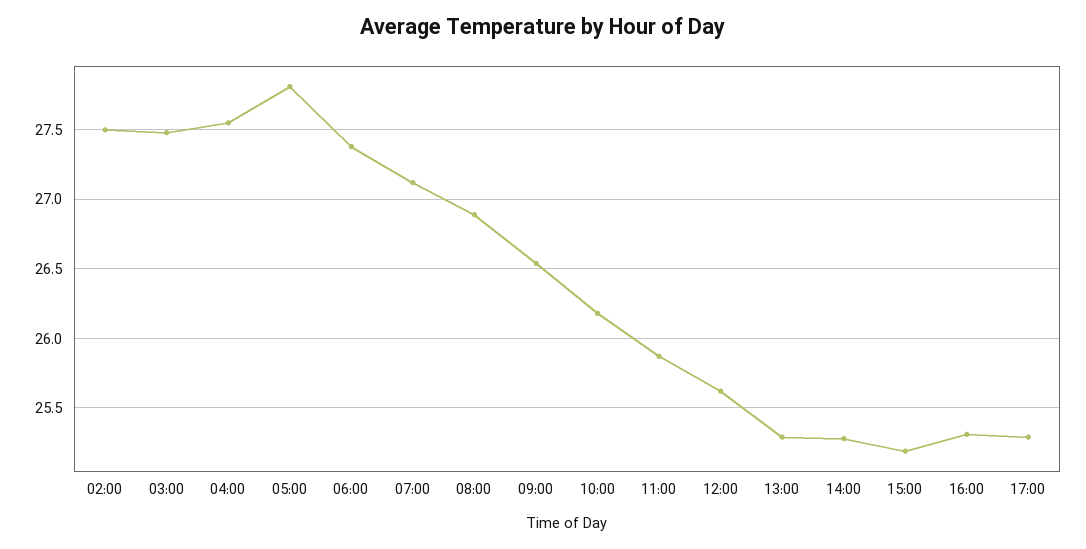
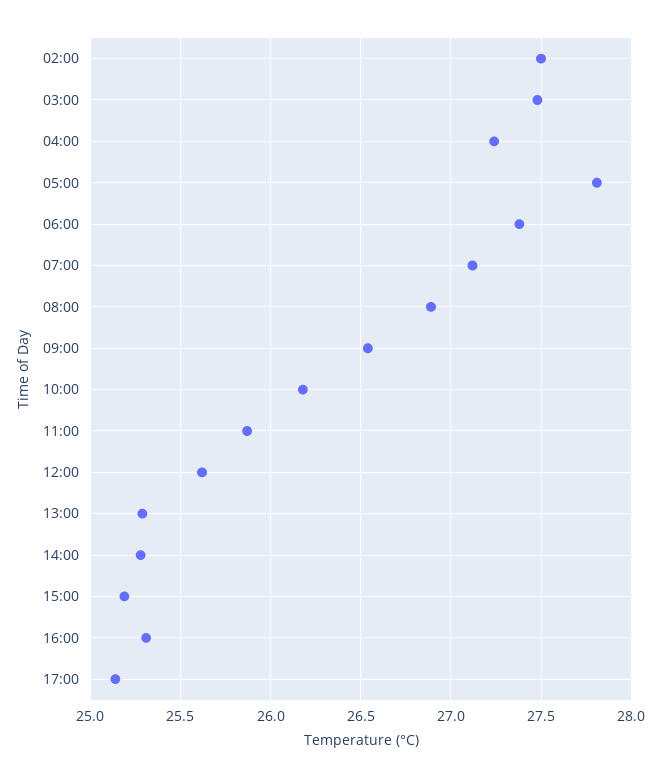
  {
    "02:00": 27.5,
    "03:00": 27.5,
-   "04:00": 27.55,
+   "04:00": 27.25,
    "05:00": 27.8,
    "06:00": 27.4,
    "07:00": 27.1,
    "08:00": 26.9,
    "09:00": 26.55,
    "10:00": 26.2,
    "11:00": 25.85,
    "12:00": 25.6,
    "13:00": 25.3,
    "14:00": 25.3,
    "15:00": 25.2,
    "16:00": 25.3,
-   "17:00": 25.3
+   "17:00": 25.15
  }

